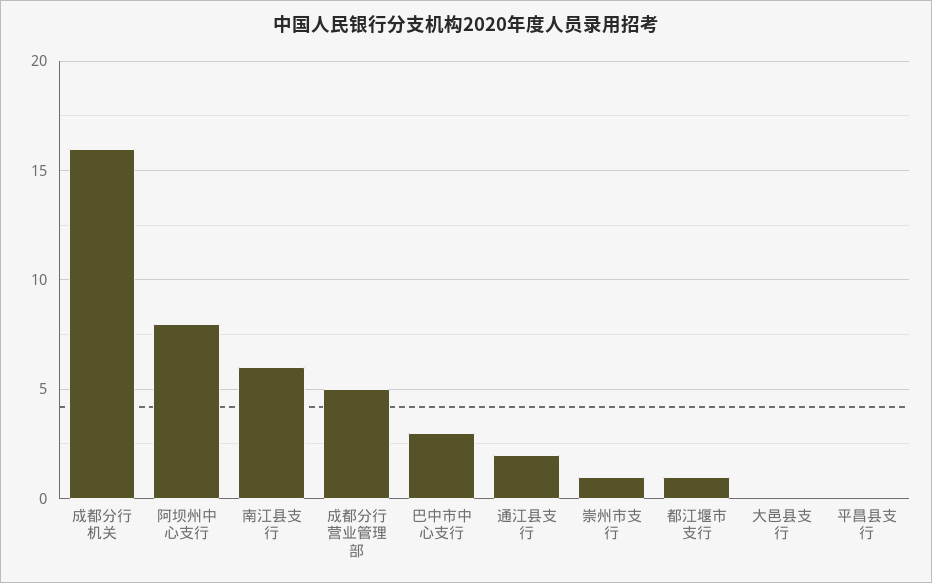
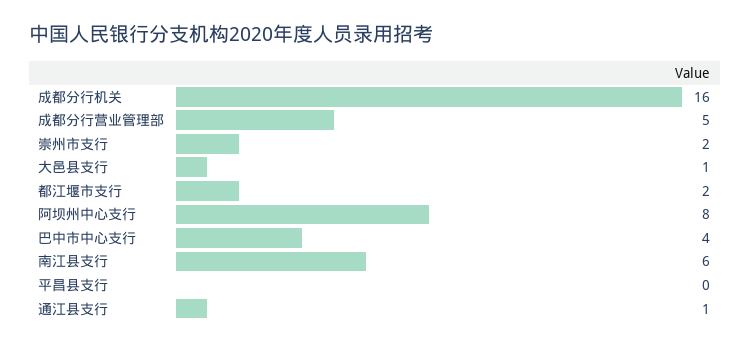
  {
    "成都分行机关": 16,
    "阿坝州中心支行": 8,
    "南江县支行": 6,
    "成都分行营业管理部": 5,
-   "巴中市中心支行": 3,
+   "巴中市中心支行": 4,
-   "通江县支行": 2,
+   "通江县支行": 1,
-   "崇州市支行": 1,
+   "崇州市支行": 2,
-   "都江堰市支行": 1,
+   "都江堰市支行": 2,
-   "大邑县支行": 0,
+   "大邑县支行": 1,
    "平昌县支行": 0
  }

